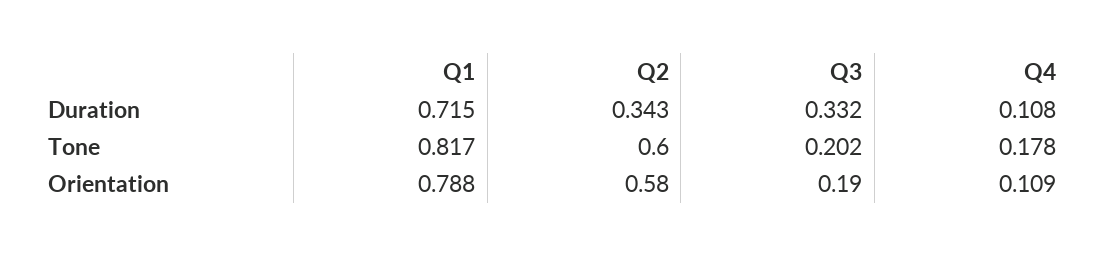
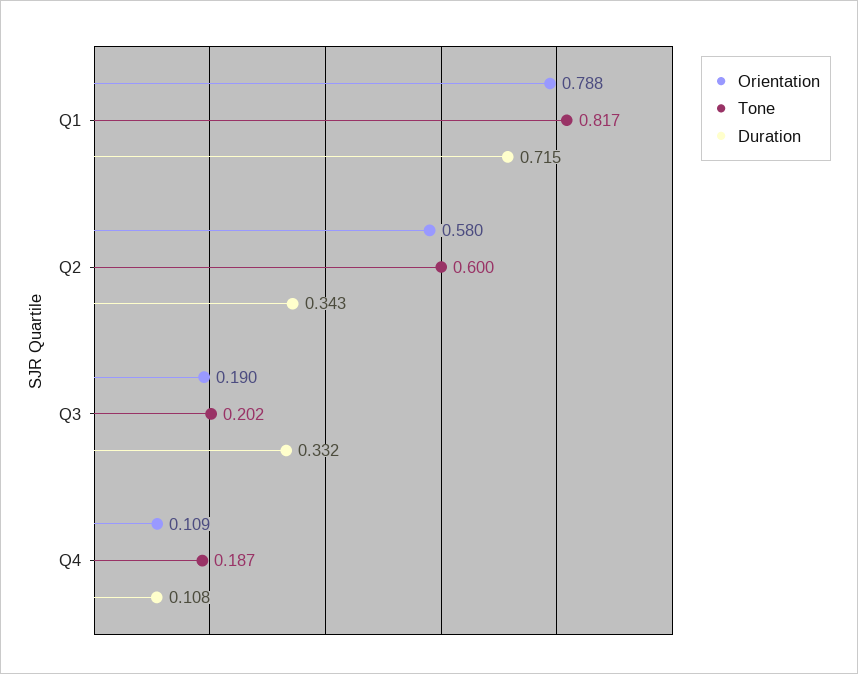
  {
    "Duration": {
      "Q1": 0.715,
      "Q2": 0.343,
      "Q3": 0.332,
      "Q4": 0.108
    },
    "Tone": {
      "Q1": 0.817,
      "Q2": 0.6,
      "Q3": 0.202,
-     "Q4": 0.178
+     "Q4": 0.187
    },
    "Orientation": {
      "Q1": 0.788,
      "Q2": 0.58,
      "Q3": 0.19,
      "Q4": 0.109
    }
  }

